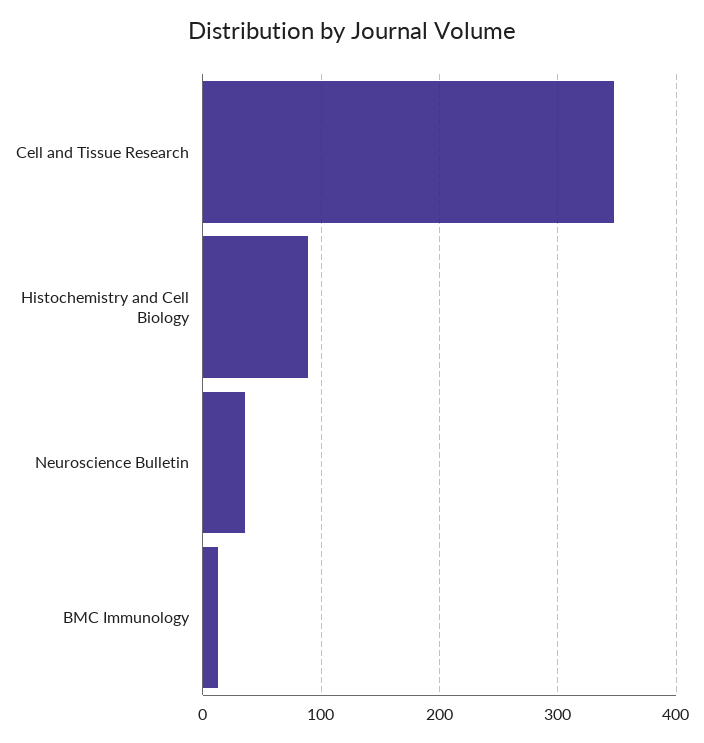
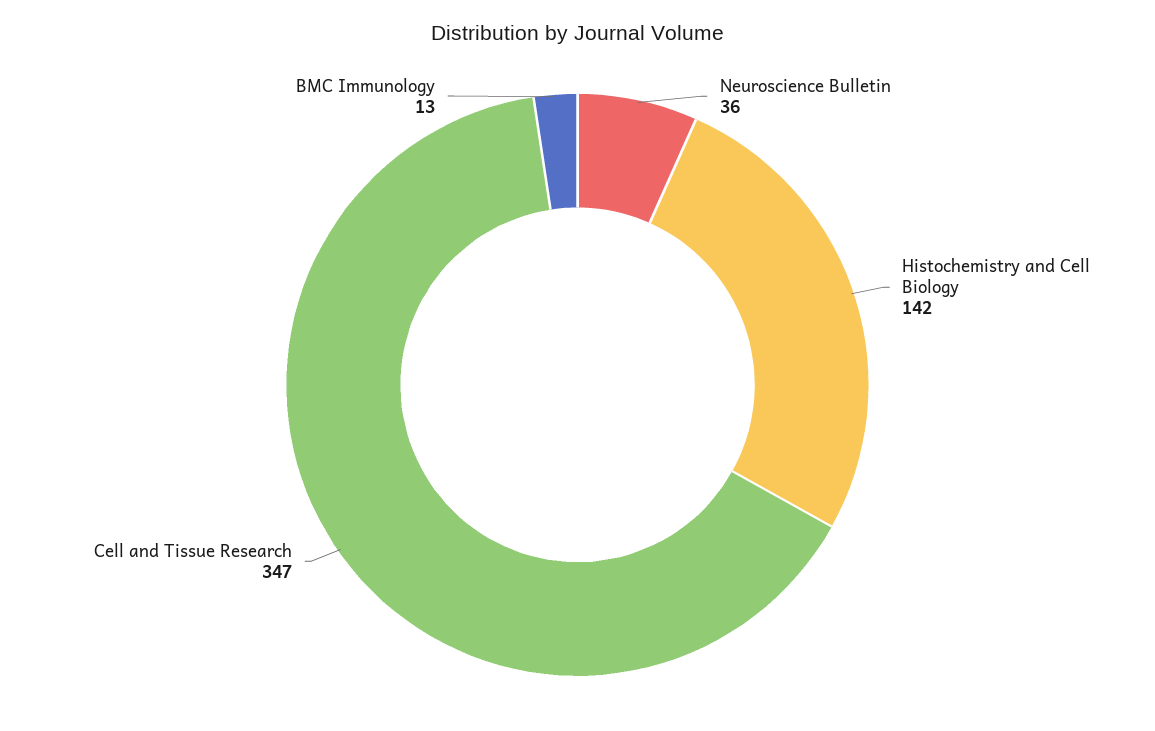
  {
    "Cell and Tissue Research": 347,
-   "Histochemistry and Cell Biology": 90,
+   "Histochemistry and Cell Biology": 142,
    "Neuroscience Bulletin": 36,
    "BMC Immunology": 13
  }

